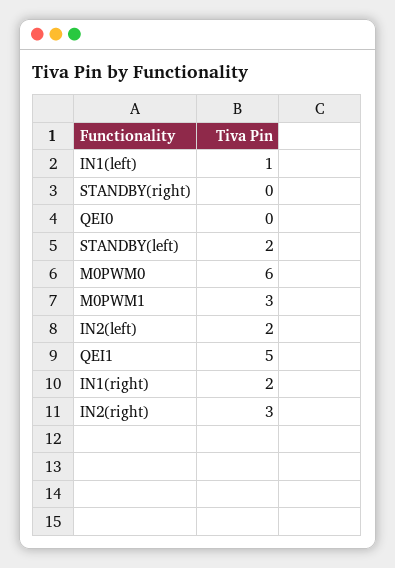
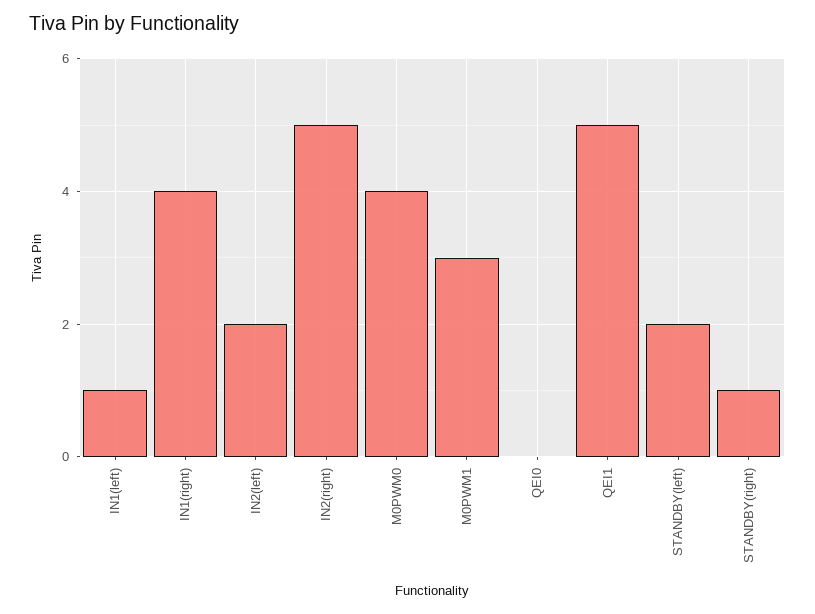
  {
    "IN1(left)": 1,
-   "STANDBY(right)": 0,
+   "STANDBY(right)": 1,
    "QEI0": 0,
    "STANDBY(left)": 2,
-   "M0PWM0": 6,
+   "M0PWM0": 4,
    "M0PWM1": 3,
    "IN2(left)": 2,
    "QEI1": 5,
-   "IN1(right)": 2,
+   "IN1(right)": 4,
-   "IN2(right)": 3
+   "IN2(right)": 5
  }

